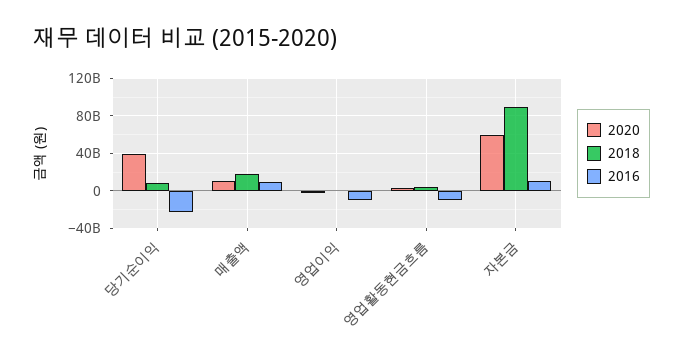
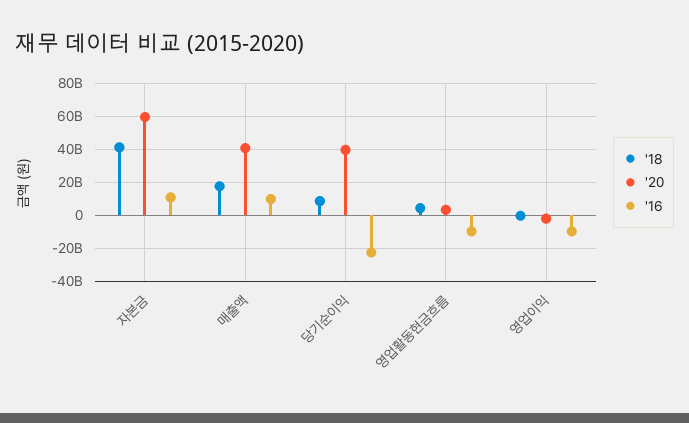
  {
    "2020": {
      "당기순이익": 40000000000,
-     "매출액": 10000000000,
+     "매출액": 40000000000,
      "영업이익": 0,
      "영업활동현금흐름": 5000000000,
      "자본금": 60000000000
    },
    "2018": {
      "당기순이익": 10000000000,
      "매출액": 20000000000,
      "영업이익": 0,
      "영업활동현금흐름": 5000000000,
-     "자본금": 90000000000
+     "자본금": 40000000000
    },
    "2016": {
      "당기순이익": -25000000000,
      "매출액": 10000000000,
      "영업이익": -10000000000,
      "영업활동현금흐름": -10000000000,
      "자본금": 10000000000
    }
  }

